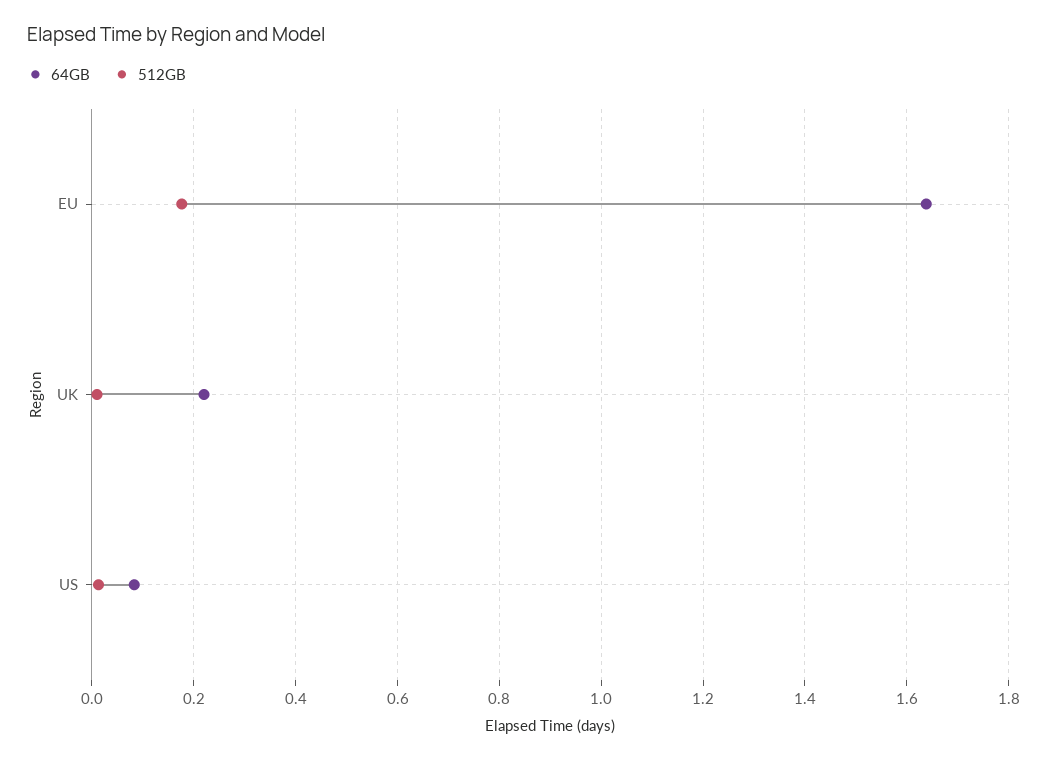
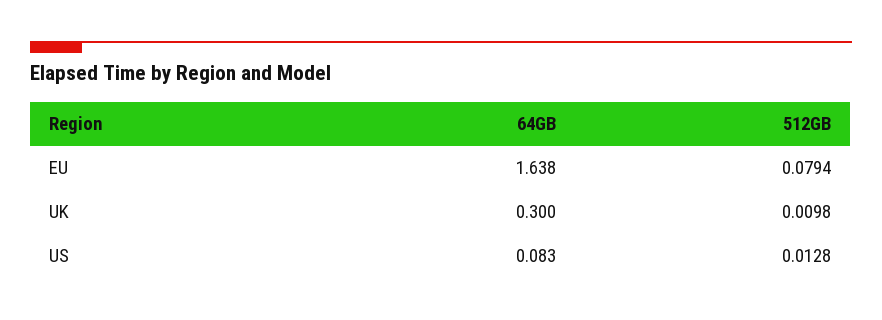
  {
    "64GB": {
      "EU": 1.638,
-     "UK": 0.22,
+     "UK": 0.3,
      "US": 0.083
    },
    "512GB": {
-     "EU": 0.18,
+     "EU": 0.0794,
      "UK": 0.0098,
      "US": 0.0128
    }
  }

